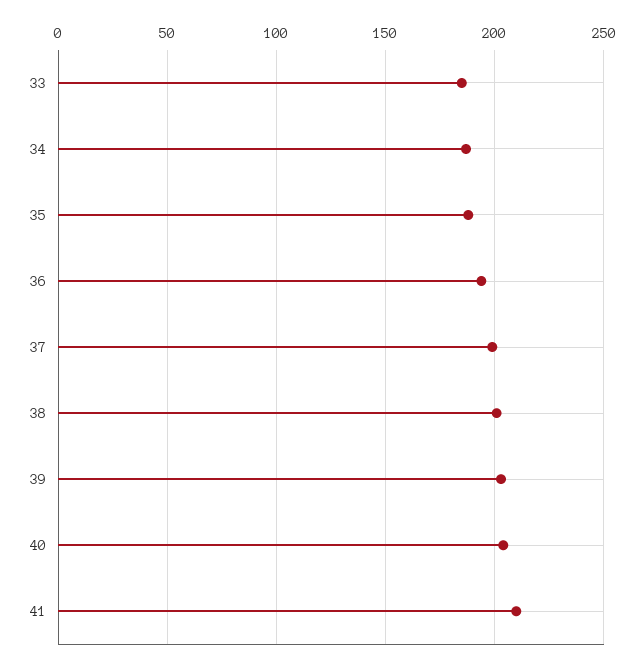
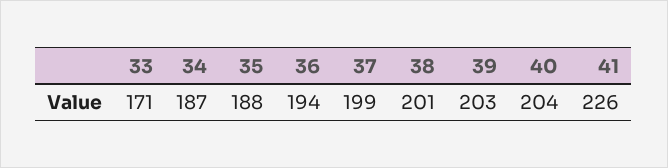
  {
-   "33": 185,
+   "33": 171,
    "34": 187,
    "35": 188,
    "36": 194,
    "37": 199,
    "38": 201,
    "39": 203,
    "40": 204,
-   "41": 210
+   "41": 226
  }

